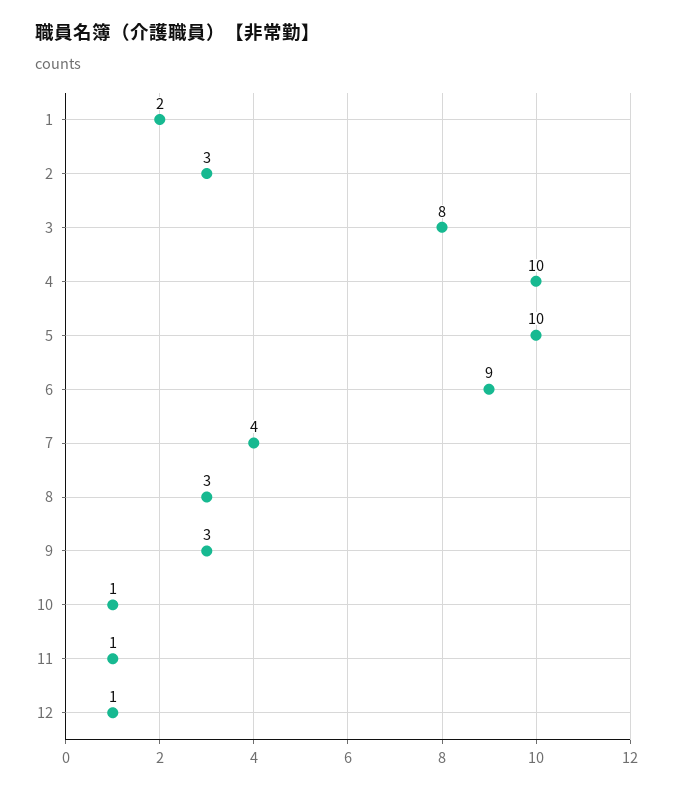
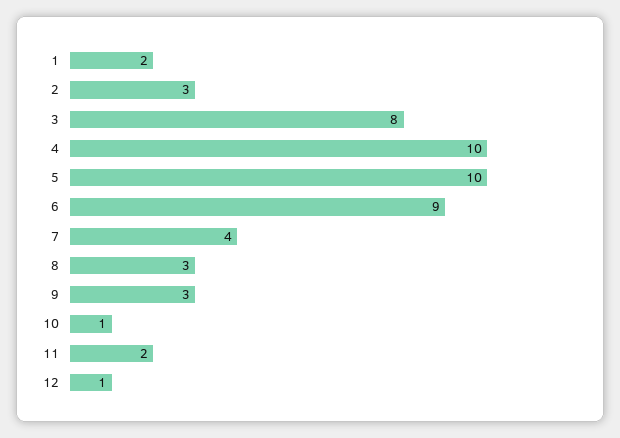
  {
    "1": 2,
    "2": 3,
    "3": 8,
    "4": 10,
    "5": 10,
    "6": 9,
    "7": 4,
    "8": 3,
    "9": 3,
    "10": 1,
-   "11": 1,
+   "11": 2,
    "12": 1
  }

